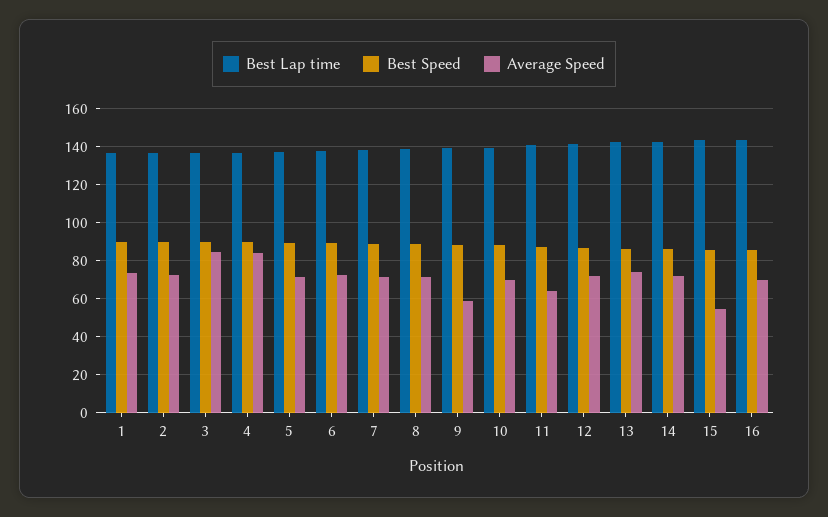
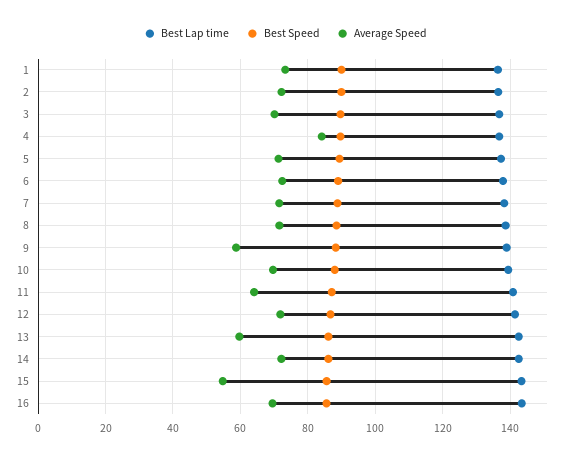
  {
    "Best Lap time": {
      "1": 136,
      "2": 136,
      "3": 136,
      "4": 136,
      "5": 138,
      "6": 138,
      "7": 138,
      "8": 138,
      "9": 140,
      "10": 140,
      "11": 140,
      "12": 142,
      "13": 142,
      "14": 142,
      "15": 144,
      "16": 144
    },
    "Best Speed": {
      "1": 90,
      "2": 90,
      "3": 90,
      "4": 90,
      "5": 90,
      "6": 90,
      "7": 88,
      "8": 88,
      "9": 88,
      "10": 88,
      "11": 88,
      "12": 86,
      "13": 86,
      "14": 86,
      "15": 86,
      "16": 86
    },
    "Average Speed": {
      "1": 74,
      "2": 72,
-     "3": 85,
+     "3": 70,
      "4": 84,
      "5": 72,
      "6": 72,
      "7": 72,
      "8": 72,
      "9": 58,
      "10": 70,
      "11": 64,
      "12": 72,
-     "13": 75,
+     "13": 60,
      "14": 72,
      "15": 54,
      "16": 70
    }
  }

